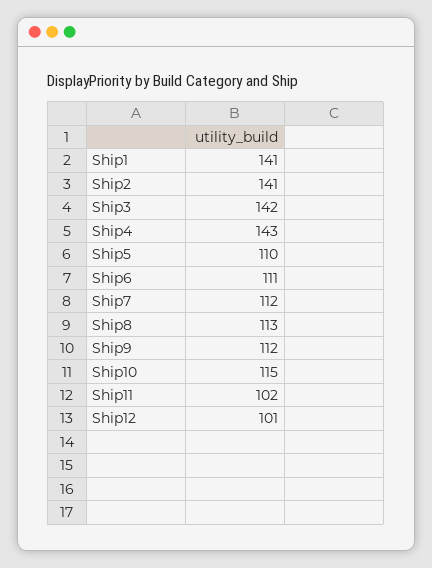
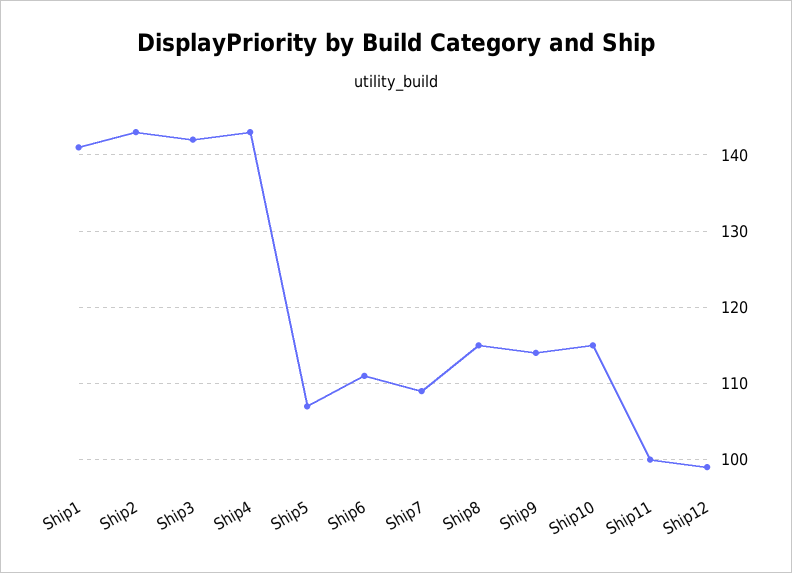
  {
    "Ship1": 141,
-   "Ship2": 141,
+   "Ship2": 143,
    "Ship3": 142,
    "Ship4": 143,
-   "Ship5": 110,
+   "Ship5": 107,
    "Ship6": 111,
-   "Ship7": 112,
+   "Ship7": 109,
-   "Ship8": 113,
+   "Ship8": 115,
-   "Ship9": 112,
+   "Ship9": 114,
    "Ship10": 115,
-   "Ship11": 102,
+   "Ship11": 100,
-   "Ship12": 101
+   "Ship12": 99
  }

